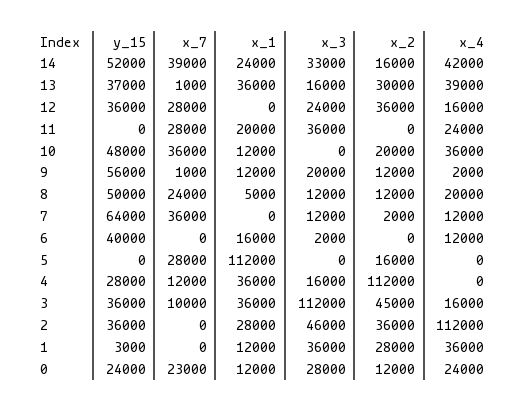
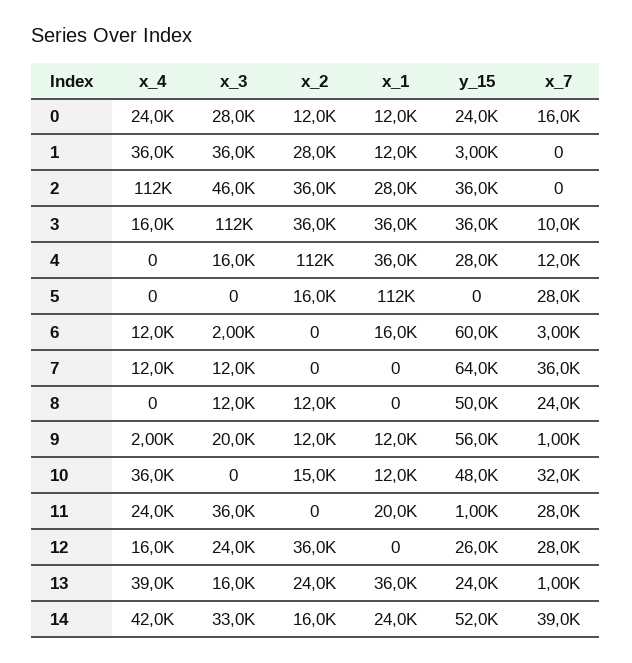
  {
    "y_15": {
      "14": 52000,
-     "13": 37000,
+     "13": 24000,
-     "12": 36000,
+     "12": 26000,
-     "11": 0,
+     "11": 1000,
      "10": 48000,
      "9": 56000,
      "8": 50000,
      "7": 64000,
-     "6": 40000,
+     "6": 60000,
      "5": 0,
      "4": 28000,
      "3": 36000,
      "2": 36000,
      "1": 3000,
      "0": 24000
    },
    "x_7": {
      "14": 39000,
      "13": 1000,
      "12": 28000,
      "11": 28000,
-     "10": 36000,
+     "10": 32000,
      "9": 1000,
      "8": 24000,
      "7": 36000,
-     "6": 0,
+     "6": 3000,
      "5": 28000,
      "4": 12000,
      "3": 10000,
      "2": 0,
      "1": 0,
-     "0": 23000
+     "0": 16000
    },
    "x_1": {
      "14": 24000,
      "13": 36000,
      "12": 0,
      "11": 20000,
      "10": 12000,
      "9": 12000,
-     "8": 5000,
+     "8": 0,
      "7": 0,
      "6": 16000,
      "5": 112000,
      "4": 36000,
      "3": 36000,
      "2": 28000,
      "1": 12000,
      "0": 12000
    },
    "x_3": {
      "14": 33000,
      "13": 16000,
      "12": 24000,
      "11": 36000,
      "10": 0,
      "9": 20000,
      "8": 12000,
      "7": 12000,
      "6": 2000,
      "5": 0,
      "4": 16000,
      "3": 112000,
      "2": 46000,
      "1": 36000,
      "0": 28000
    },
    "x_2": {
      "14": 16000,
-     "13": 30000,
+     "13": 24000,
      "12": 36000,
      "11": 0,
-     "10": 20000,
+     "10": 15000,
      "9": 12000,
      "8": 12000,
-     "7": 2000,
+     "7": 0,
      "6": 0,
      "5": 16000,
      "4": 112000,
-     "3": 45000,
+     "3": 36000,
      "2": 36000,
      "1": 28000,
      "0": 12000
    },
    "x_4": {
      "14": 42000,
      "13": 39000,
      "12": 16000,
      "11": 24000,
      "10": 36000,
      "9": 2000,
-     "8": 20000,
+     "8": 0,
      "7": 12000,
      "6": 12000,
      "5": 0,
      "4": 0,
      "3": 16000,
      "2": 112000,
      "1": 36000,
      "0": 24000
    }
  }

